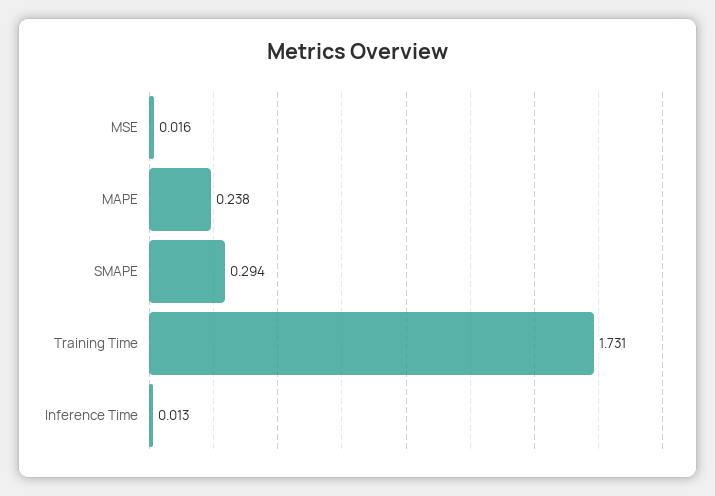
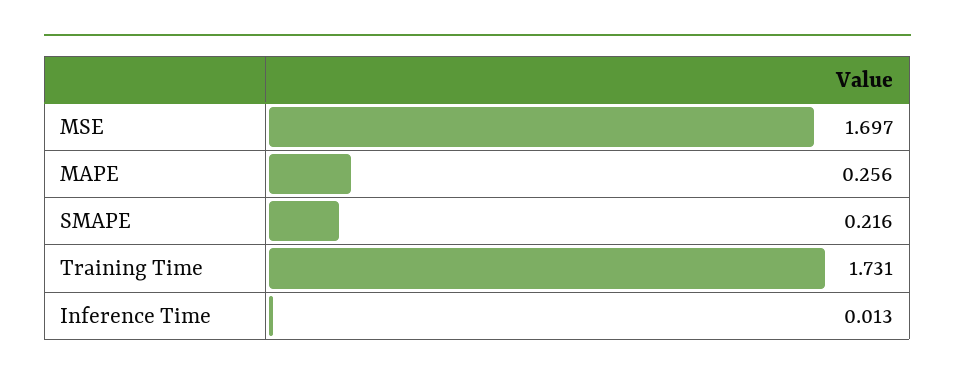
  {
-   "MSE": 0.016,
+   "MSE": 1.697,
-   "MAPE": 0.238,
+   "MAPE": 0.256,
-   "SMAPE": 0.294,
+   "SMAPE": 0.216,
    "Training Time": 1.731,
    "Inference Time": 0.013
  }

